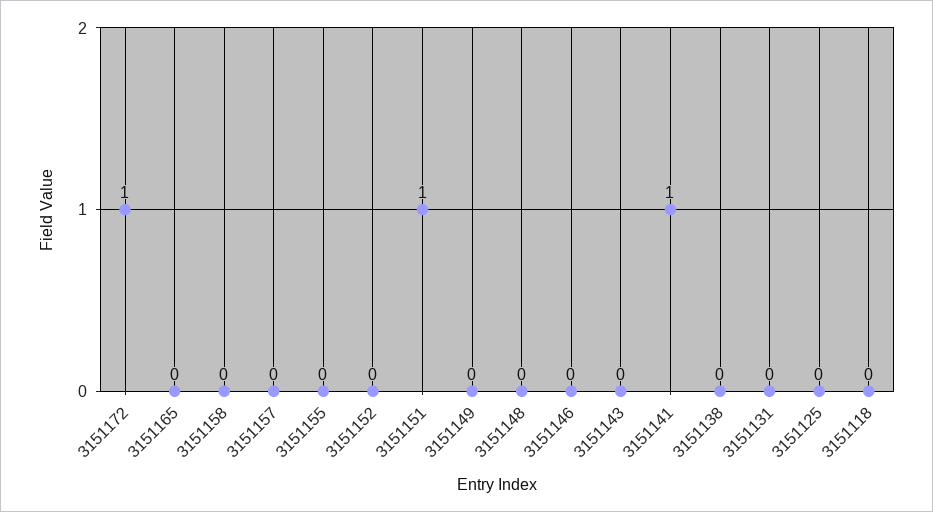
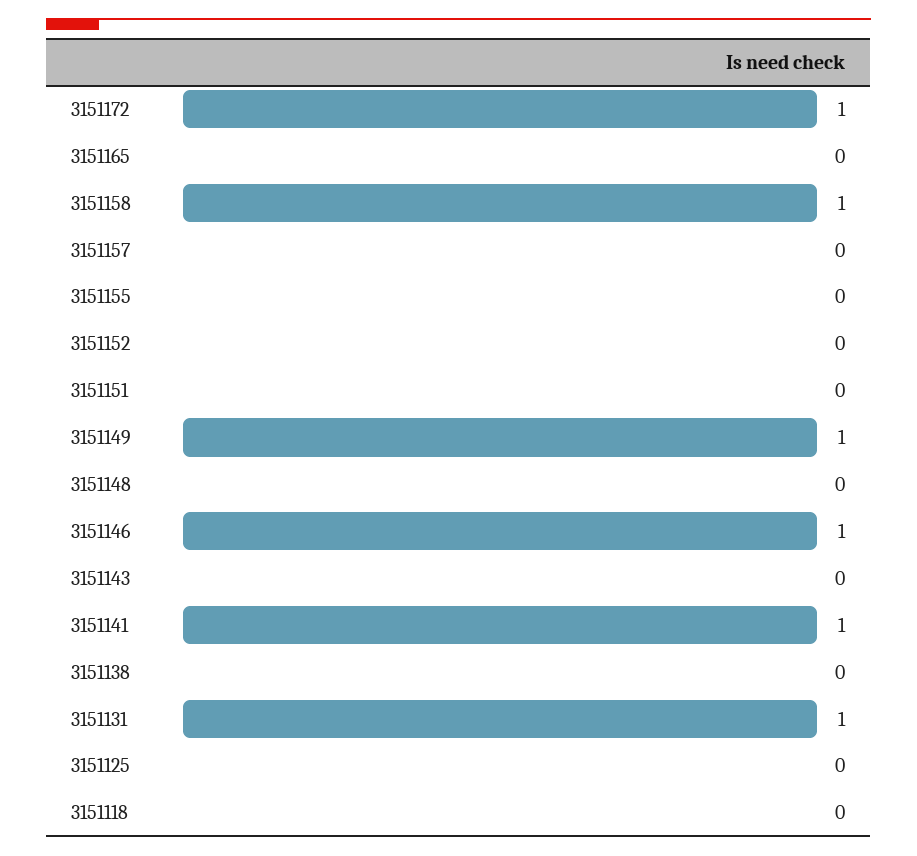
  {
    "3151172": 1,
    "3151165": 0,
-   "3151158": 0,
+   "3151158": 1,
    "3151157": 0,
    "3151155": 0,
    "3151152": 0,
-   "3151151": 1,
+   "3151151": 0,
-   "3151149": 0,
+   "3151149": 1,
    "3151148": 0,
-   "3151146": 0,
+   "3151146": 1,
    "3151143": 0,
    "3151141": 1,
    "3151138": 0,
-   "3151131": 0,
+   "3151131": 1,
    "3151125": 0,
    "3151118": 0
  }

